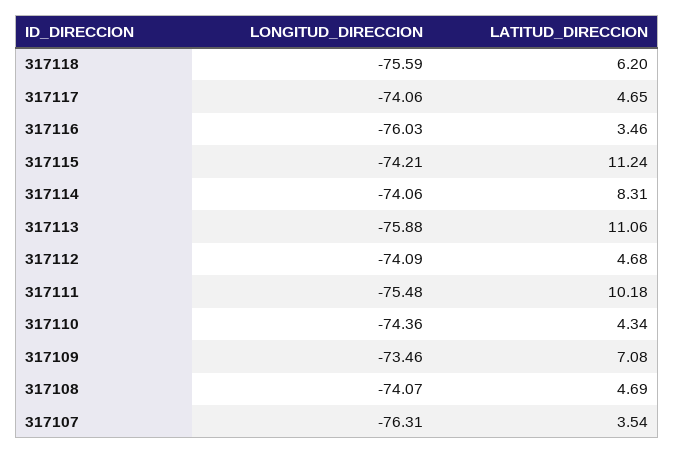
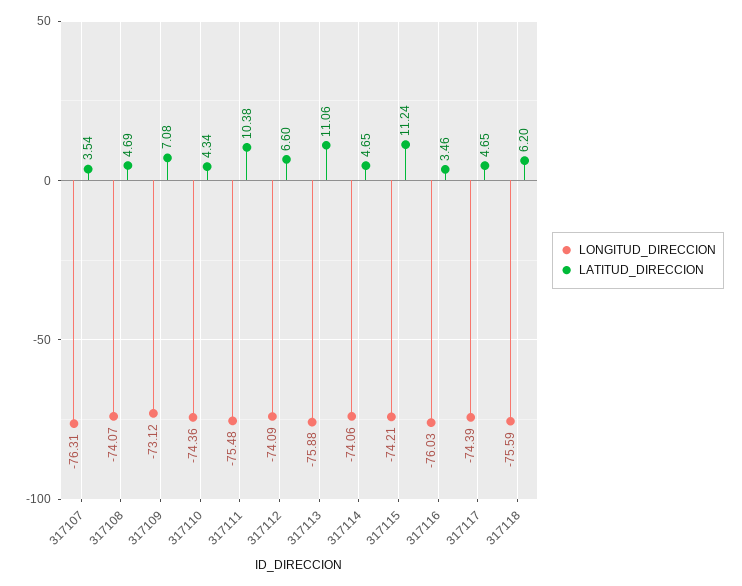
  {
    "LONGITUD_DIRECCION": {
      "317118": -75.59,
-     "317117": -74.06,
+     "317117": -74.39,
      "317116": -76.03,
      "317115": -74.21,
      "317114": -74.06,
      "317113": -75.88,
      "317112": -74.09,
      "317111": -75.48,
      "317110": -74.36,
-     "317109": -73.46,
+     "317109": -73.12,
      "317108": -74.07,
      "317107": -76.31
    },
    "LATITUD_DIRECCION": {
      "317118": 6.2,
      "317117": 4.65,
      "317116": 3.46,
      "317115": 11.24,
-     "317114": 8.31,
+     "317114": 4.65,
      "317113": 11.06,
-     "317112": 4.68,
+     "317112": 6.6,
-     "317111": 10.18,
+     "317111": 10.38,
      "317110": 4.34,
      "317109": 7.08,
      "317108": 4.69,
      "317107": 3.54
    }
  }

